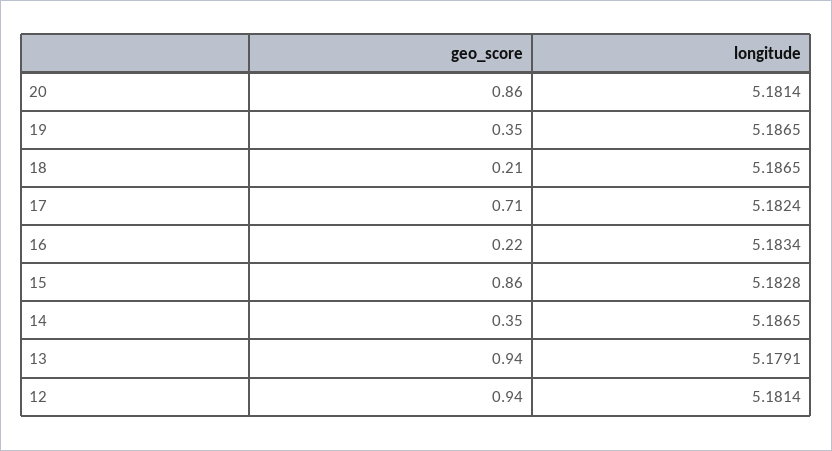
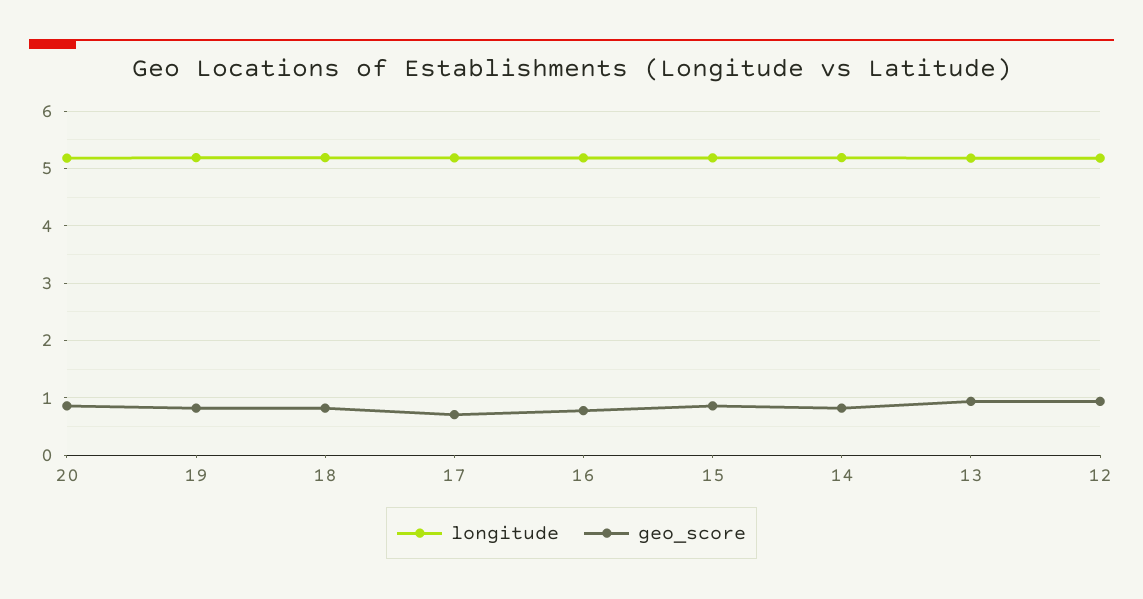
  {
    "geo_score": {
      "20": 0.86,
-     "19": 0.35,
+     "19": 0.8,
-     "18": 0.21,
+     "18": 0.8,
      "17": 0.71,
-     "16": 0.22,
+     "16": 0.8,
      "15": 0.86,
-     "14": 0.35,
+     "14": 0.8,
      "13": 0.94,
      "12": 0.94
    },
    "longitude": {
      "20": 5.1814,
      "19": 5.1865,
      "18": 5.1865,
      "17": 5.1824,
      "16": 5.1834,
      "15": 5.1828,
      "14": 5.1865,
      "13": 5.1791,
      "12": 5.1814
    }
  }

